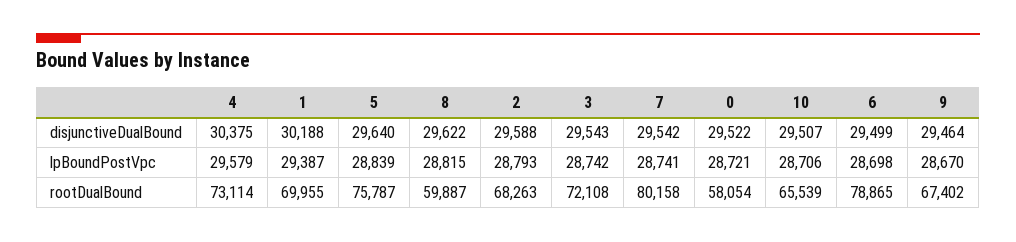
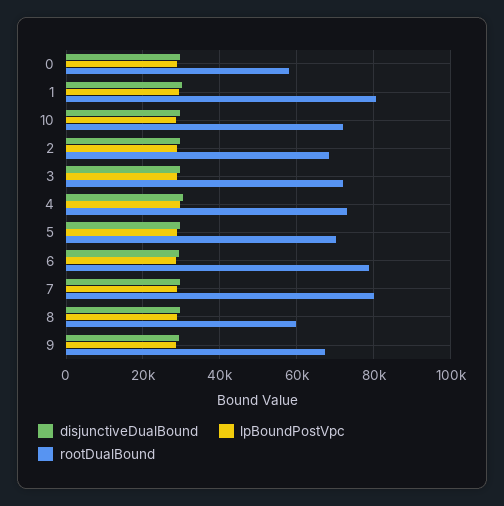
  {
    "disjunctiveDualBound": {
      "4": 30375,
      "1": 30188,
      "5": 29640,
      "8": 29622,
      "2": 29588,
      "3": 29543,
      "7": 29542,
      "0": 29522,
      "10": 29507,
      "6": 29499,
      "9": 29464
    },
    "lpBoundPostVpc": {
      "4": 29579,
      "1": 29387,
      "5": 28839,
      "8": 28815,
      "2": 28793,
      "3": 28742,
      "7": 28741,
      "0": 28721,
      "10": 28706,
      "6": 28698,
      "9": 28670
    },
    "rootDualBound": {
      "4": 73114,
-     "1": 69955,
+     "1": 80000,
-     "5": 75787,
+     "5": 70000,
      "8": 59887,
      "2": 68263,
      "3": 72108,
      "7": 80158,
      "0": 58054,
-     "10": 65539,
+     "10": 72000,
      "6": 78865,
      "9": 67402
    }
  }

